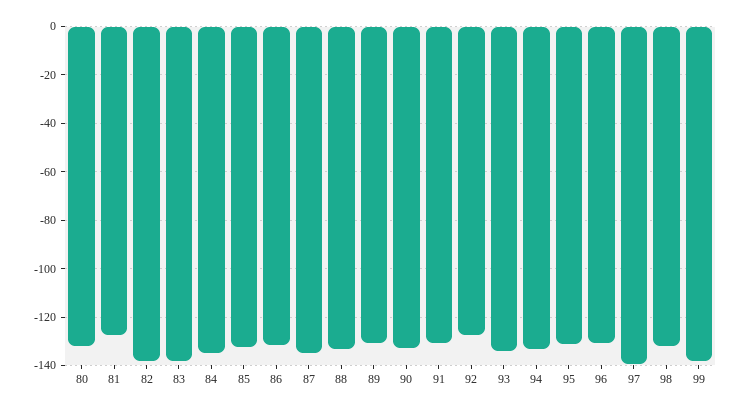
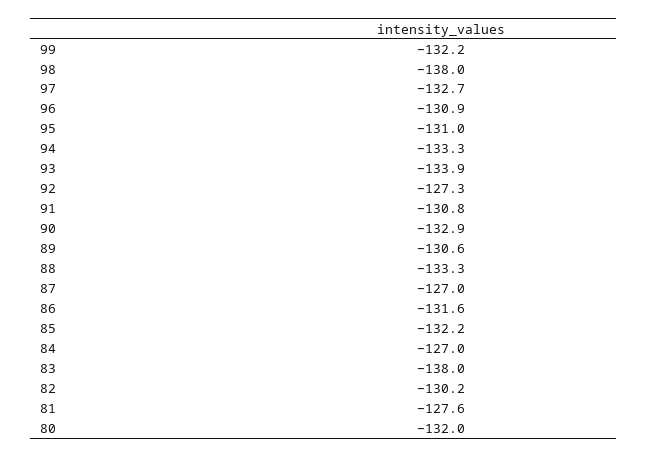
  {
    "80": -132,
    "81": -127.6,
-   "82": -137.5,
+   "82": -130.2,
    "83": -138,
-   "84": -135,
+   "84": -127,
    "85": -132.2,
    "86": -131.6,
-   "87": -135,
+   "87": -127,
    "88": -133.3,
    "89": -130.6,
    "90": -132.9,
    "91": -130.8,
    "92": -127.3,
    "93": -133.9,
    "94": -133.3,
    "95": -131,
    "96": -130.9,
-   "97": -140,
+   "97": -132.7,
-   "98": -132.5,
+   "98": -138,
-   "99": -137.5
+   "99": -132.2
  }

